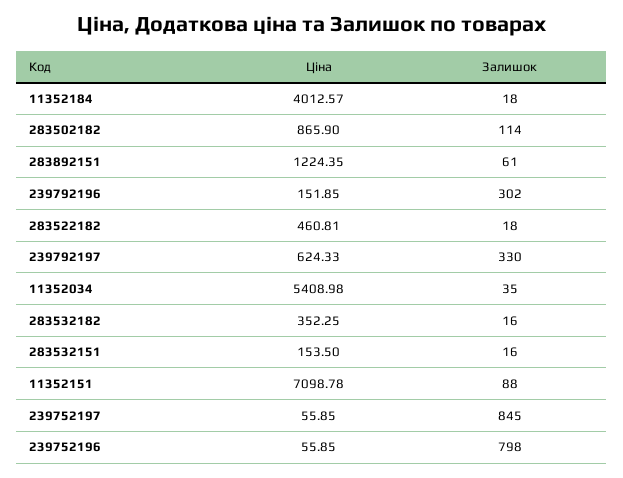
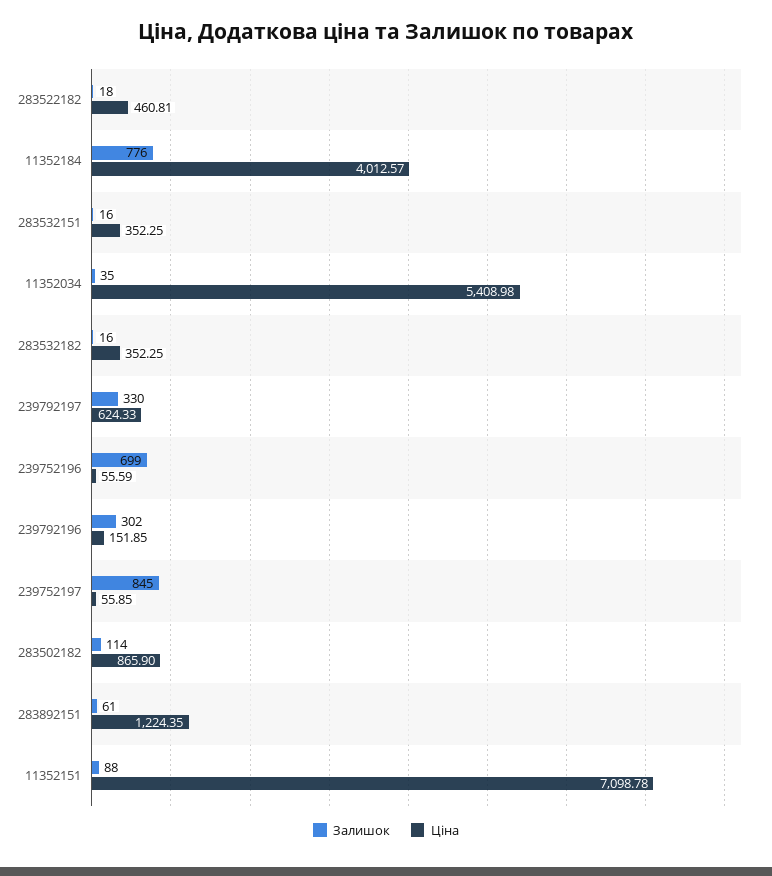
  {
    "Ціна": {
      "11352184": 4012.57,
      "283502182": 865.9,
      "283892151": 1224.35,
      "239792196": 151.85,
      "283522182": 460.81,
      "239792197": 624.33,
      "11352034": 5408.98,
      "283532182": 352.25,
-     "283532151": 153.5,
+     "283532151": 352.25,
      "11352151": 7098.78,
      "239752197": 55.85,
-     "239752196": 55.85
+     "239752196": 55.59
    },
    "Залишок": {
-     "11352184": 18,
+     "11352184": 776,
      "283502182": 114,
      "283892151": 61,
      "239792196": 302,
      "283522182": 18,
      "239792197": 330,
      "11352034": 35,
      "283532182": 16,
      "283532151": 16,
      "11352151": 88,
      "239752197": 845,
-     "239752196": 798
+     "239752196": 699
    }
  }

